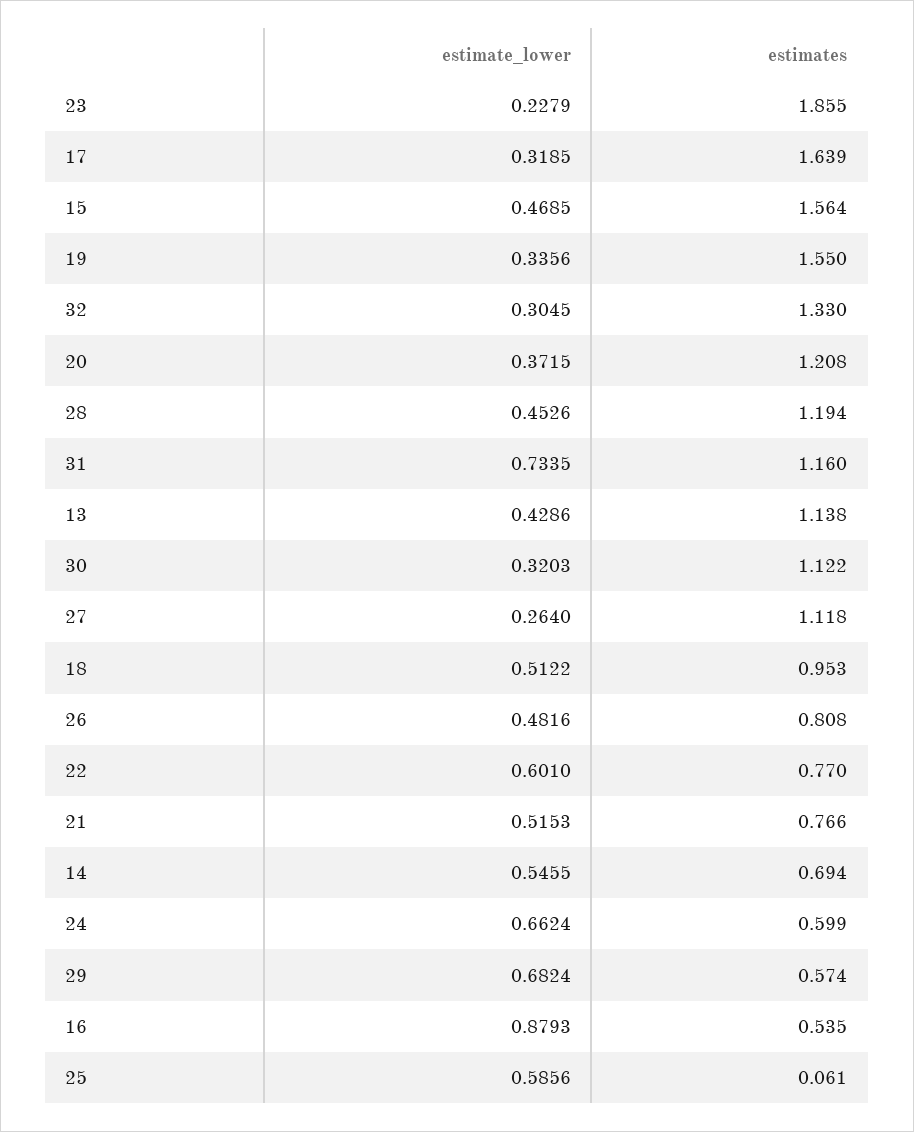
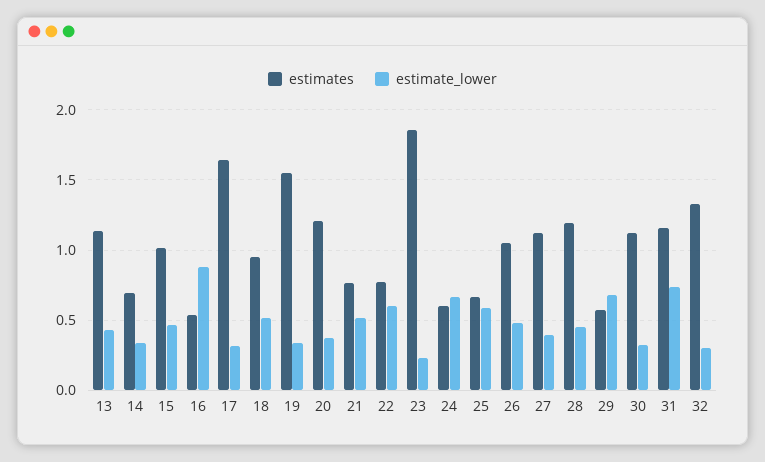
  {
    "estimate_lower": {
      "23": 0.2279,
      "17": 0.3185,
      "15": 0.4685,
      "19": 0.3356,
      "32": 0.3045,
      "20": 0.3715,
      "28": 0.4526,
      "31": 0.7335,
      "13": 0.4286,
      "30": 0.3203,
-     "27": 0.264,
+     "27": 0.4,
      "18": 0.5122,
      "26": 0.4816,
      "22": 0.601,
      "21": 0.5153,
-     "14": 0.5455,
+     "14": 0.35,
      "24": 0.6624,
      "29": 0.6824,
      "16": 0.8793,
      "25": 0.5856
    },
    "estimates": {
      "23": 1.855,
      "17": 1.639,
-     "15": 1.564,
+     "15": 1,
      "19": 1.55,
      "32": 1.33,
      "20": 1.208,
      "28": 1.194,
      "31": 1.16,
      "13": 1.138,
      "30": 1.122,
      "27": 1.118,
      "18": 0.953,
-     "26": 0.808,
+     "26": 1.05,
      "22": 0.77,
      "21": 0.766,
      "14": 0.694,
      "24": 0.599,
      "29": 0.574,
      "16": 0.535,
-     "25": 0.061
+     "25": 0.65
    }
  }

